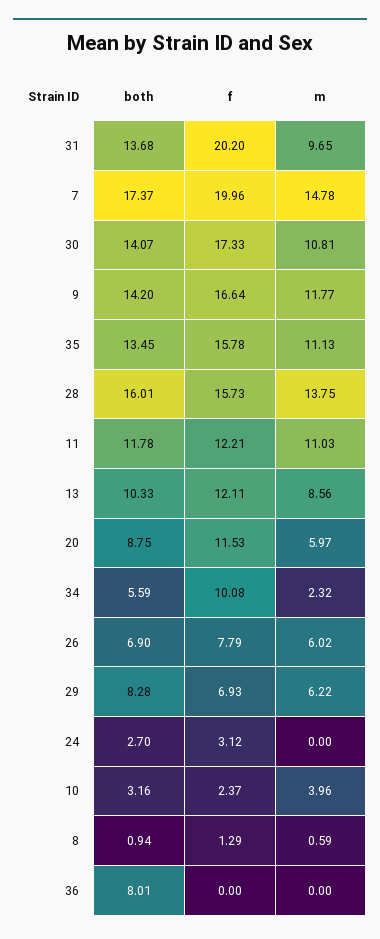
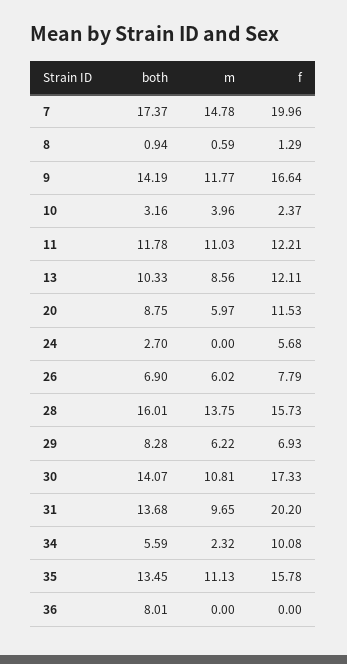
  {
    "both": {
      "31": 13.68,
      "7": 17.37,
      "30": 14.07,
-     "9": 14.2,
+     "9": 14.19,
      "35": 13.45,
      "28": 16.01,
      "11": 11.78,
      "13": 10.33,
      "20": 8.75,
      "34": 5.59,
      "26": 6.9,
      "29": 8.28,
      "24": 2.7,
      "10": 3.16,
      "8": 0.94,
      "36": 8.01
    },
    "f": {
      "31": 20.2,
      "7": 19.96,
      "30": 17.33,
      "9": 16.64,
      "35": 15.78,
      "28": 15.73,
      "11": 12.21,
      "13": 12.11,
      "20": 11.53,
      "34": 10.08,
      "26": 7.79,
      "29": 6.93,
-     "24": 3.12,
+     "24": 5.68,
      "10": 2.37,
      "8": 1.29,
      "36": 0
    },
    "m": {
      "31": 9.65,
      "7": 14.78,
      "30": 10.81,
      "9": 11.77,
      "35": 11.13,
      "28": 13.75,
      "11": 11.03,
      "13": 8.56,
      "20": 5.97,
      "34": 2.32,
      "26": 6.02,
      "29": 6.22,
      "24": 0,
      "10": 3.96,
      "8": 0.59,
      "36": 0
    }
  }

